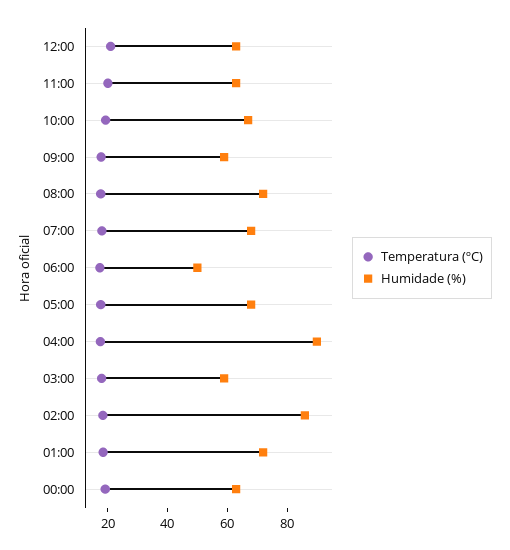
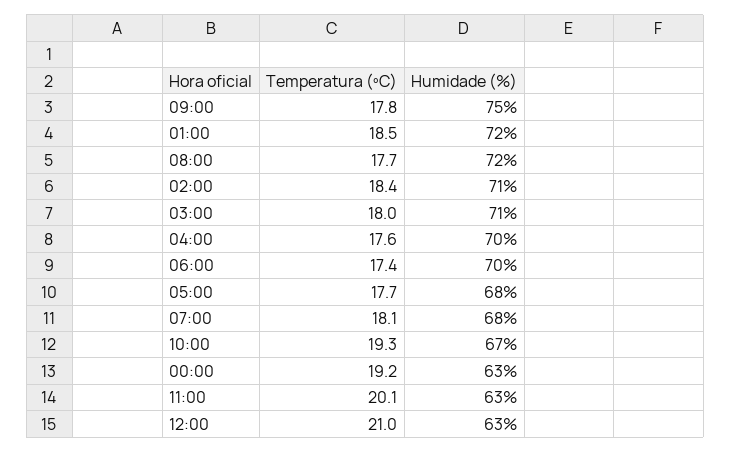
  {
    "Temperatura (ºC)": {
      "12:00": 21,
      "11:00": 20.1,
      "10:00": 19.3,
      "09:00": 17.8,
      "08:00": 17.7,
      "07:00": 18.1,
      "06:00": 17.4,
      "05:00": 17.7,
      "04:00": 17.6,
      "03:00": 18,
      "02:00": 18.4,
      "01:00": 18.5,
      "00:00": 19.2
    },
    "Humidade (%)": {
      "12:00": 63,
      "11:00": 63,
      "10:00": 67,
-     "09:00": 60,
+     "09:00": 75,
      "08:00": 72,
      "07:00": 68,
-     "06:00": 50,
+     "06:00": 70,
      "05:00": 68,
-     "04:00": 90,
+     "04:00": 70,
-     "03:00": 60,
+     "03:00": 71,
-     "02:00": 85,
+     "02:00": 71,
      "01:00": 72,
      "00:00": 63
    }
  }

